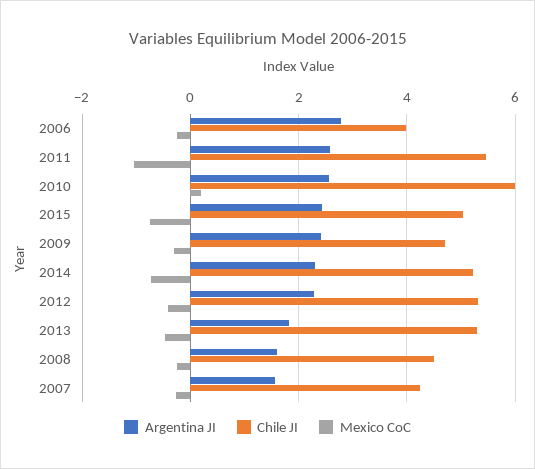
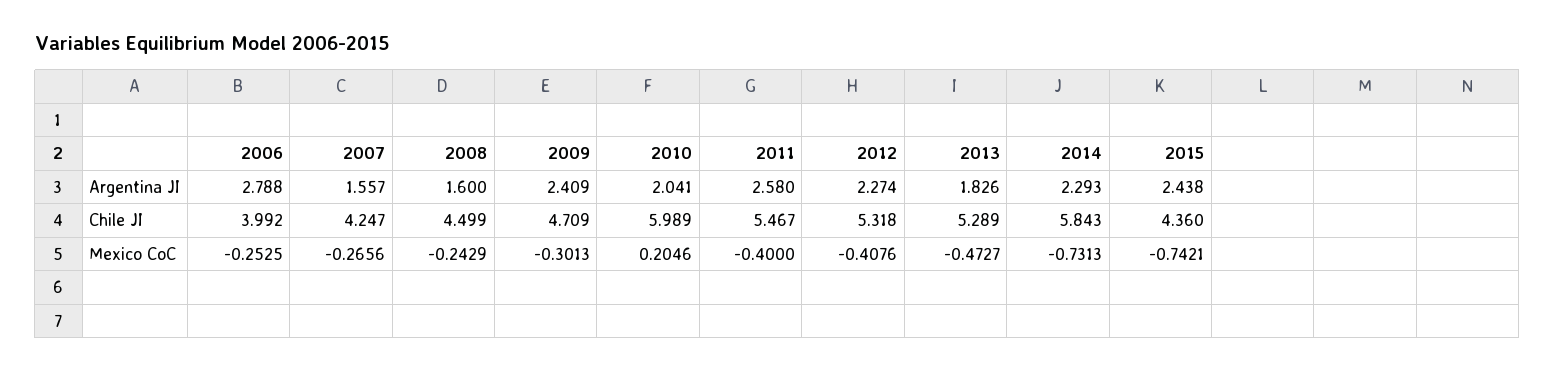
  {
    "Argentina JI": {
      "2006": 2.788,
      "2011": 2.58,
-     "2010": 2.6,
+     "2010": 2.041,
      "2015": 2.438,
      "2009": 2.409,
      "2014": 2.293,
      "2012": 2.274,
      "2013": 1.826,
      "2008": 1.6,
      "2007": 1.557
    },
    "Chile JI": {
      "2006": 3.992,
      "2011": 5.467,
      "2010": 5.989,
-     "2015": 5,
+     "2015": 4.36,
      "2009": 4.709,
-     "2014": 5.2,
+     "2014": 5.843,
      "2012": 5.318,
      "2013": 5.289,
      "2008": 4.499,
      "2007": 4.247
    },
    "Mexico CoC": {
      "2006": -0.2525,
-     "2011": -1,
+     "2011": -0.4,
      "2010": 0.2046,
      "2015": -0.7421,
      "2009": -0.3013,
      "2014": -0.7313,
      "2012": -0.4076,
      "2013": -0.4727,
      "2008": -0.2429,
      "2007": -0.2656
    }
  }

